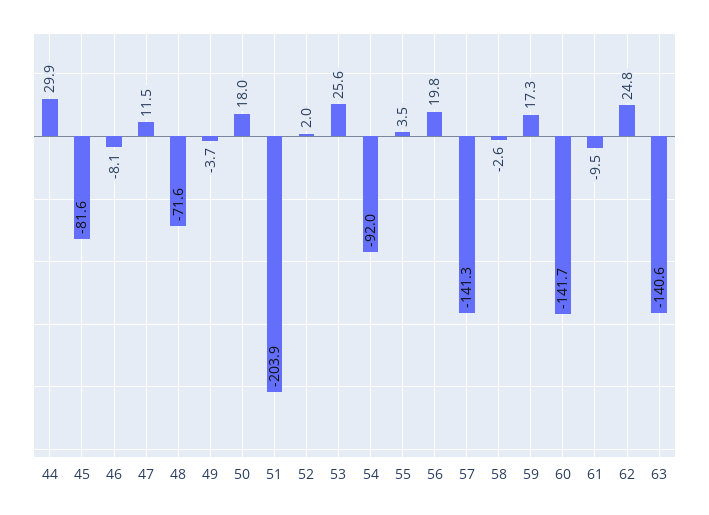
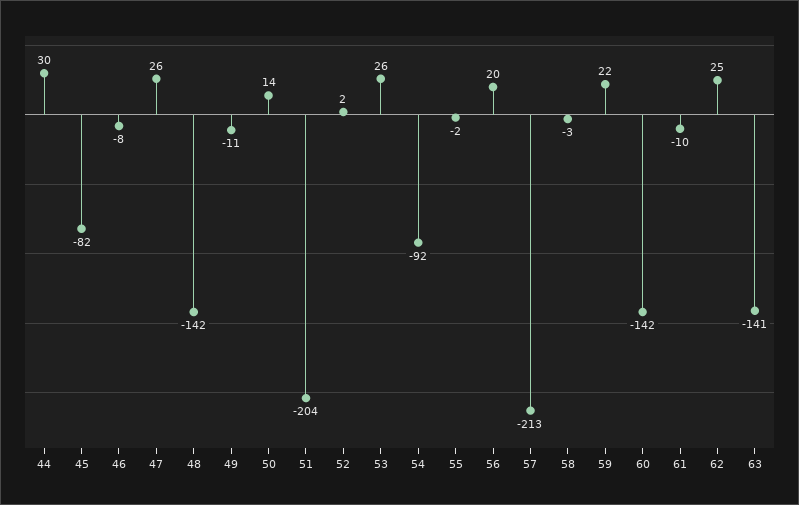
  {
    "44": 29.9,
    "45": -81.6,
    "46": -8.1,
-   "47": 11.5,
+   "47": 26,
-   "48": -71.6,
+   "48": -142,
-   "49": -3.7,
+   "49": -11,
-   "50": 18,
+   "50": 14,
    "51": -203.9,
    "52": 2,
    "53": 25.6,
    "54": -92,
-   "55": 3.5,
+   "55": -2,
    "56": 19.8,
-   "57": -141.3,
+   "57": -213,
    "58": -2.6,
-   "59": 17.3,
+   "59": 22,
    "60": -141.7,
    "61": -9.5,
    "62": 24.8,
    "63": -140.6
  }

